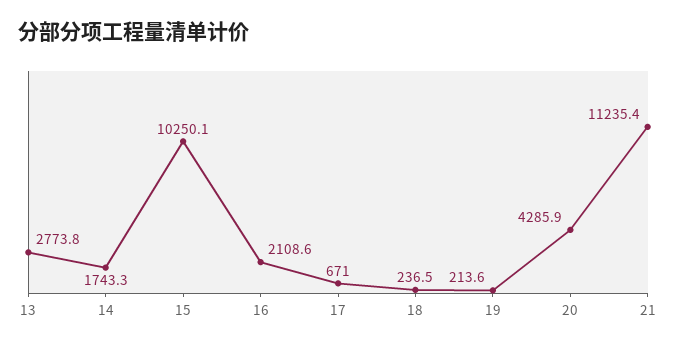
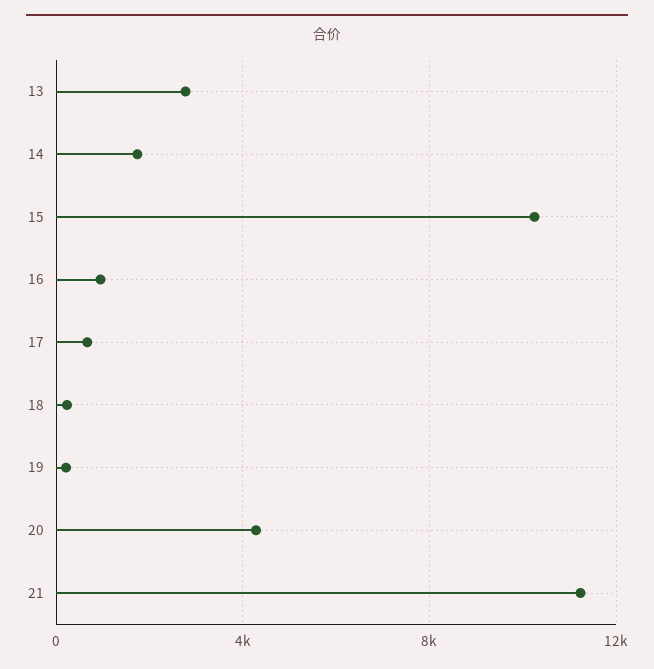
  {
    "13": 2773.8,
    "14": 1743.3,
    "15": 10250.1,
-   "16": 2108.6,
+   "16": 1000,
    "17": 671,
    "18": 236.5,
    "19": 213.6,
    "20": 4285.9,
    "21": 11235.4
  }

